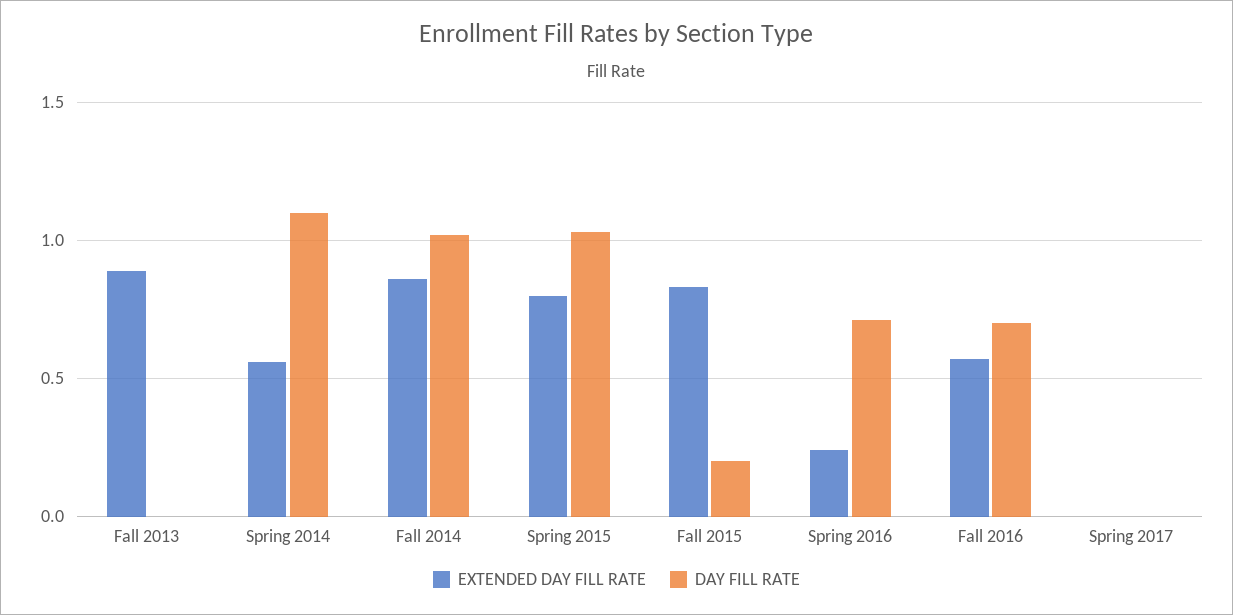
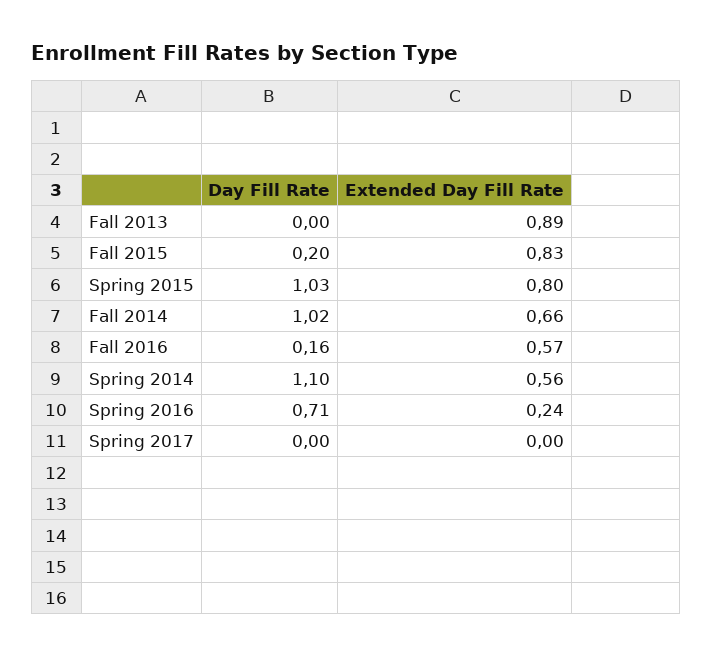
  {
    "EXTENDED DAY FILL RATE": {
      "Fall 2013": 0.89,
      "Spring 2014": 0.56,
-     "Fall 2014": 0.85,
+     "Fall 2014": 0.66,
      "Spring 2015": 0.8,
      "Fall 2015": 0.83,
      "Spring 2016": 0.24,
      "Fall 2016": 0.57,
      "Spring 2017": 0
    },
    "DAY FILL RATE": {
      "Fall 2013": 0,
      "Spring 2014": 1.1,
      "Fall 2014": 1.02,
      "Spring 2015": 1.03,
      "Fall 2015": 0.2,
      "Spring 2016": 0.71,
-     "Fall 2016": 0.7,
+     "Fall 2016": 0.16,
      "Spring 2017": 0
    }
  }

